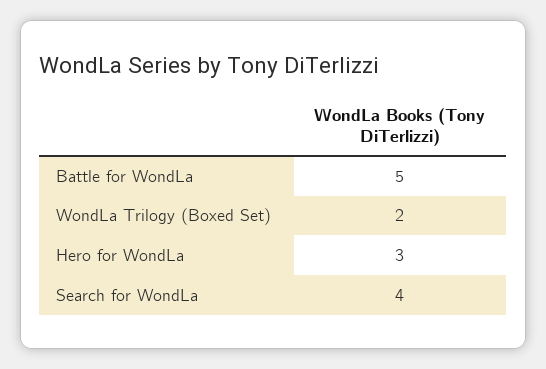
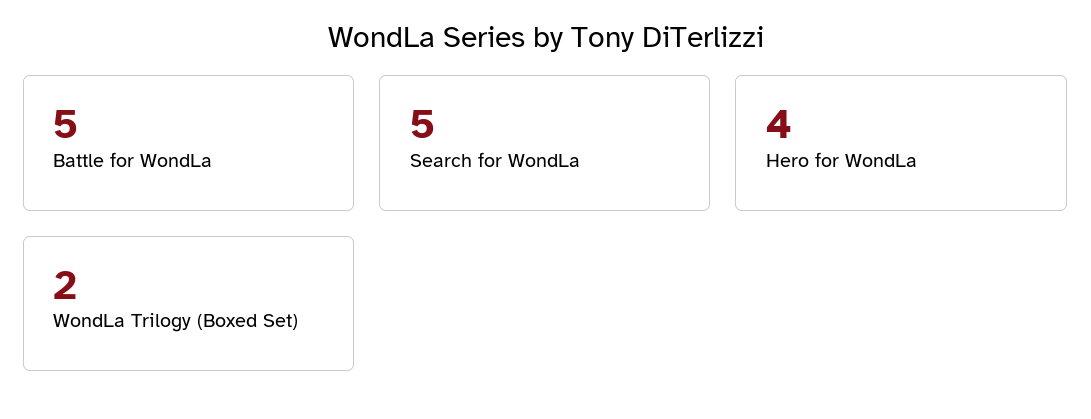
  {
    "Battle for WondLa": 5,
    "WondLa Trilogy (Boxed Set)": 2,
-   "Hero for WondLa": 3,
+   "Hero for WondLa": 4,
-   "Search for WondLa": 4
+   "Search for WondLa": 5
  }

